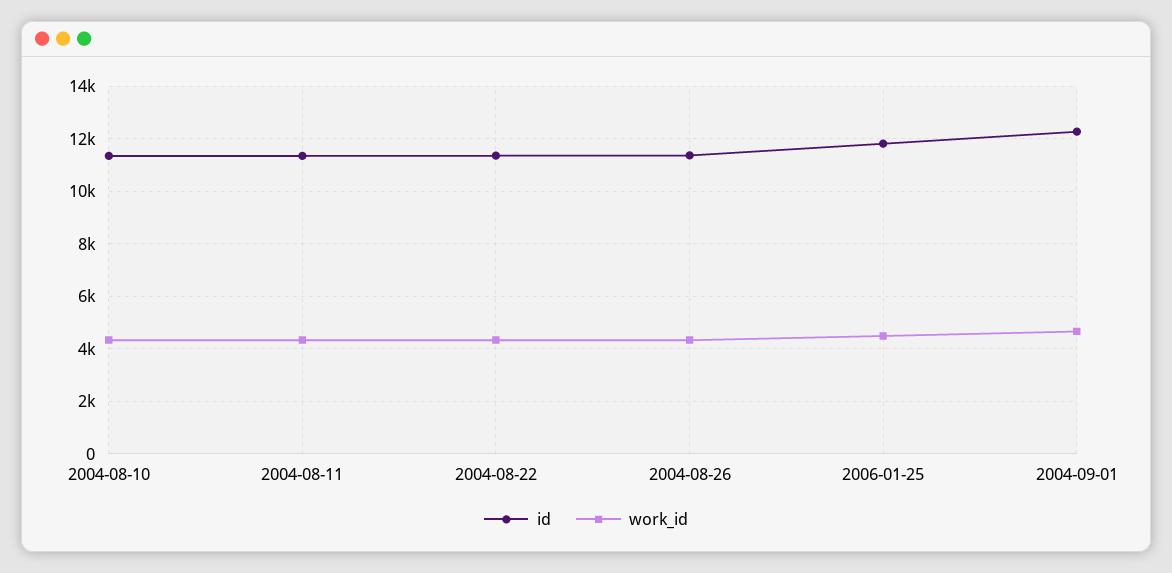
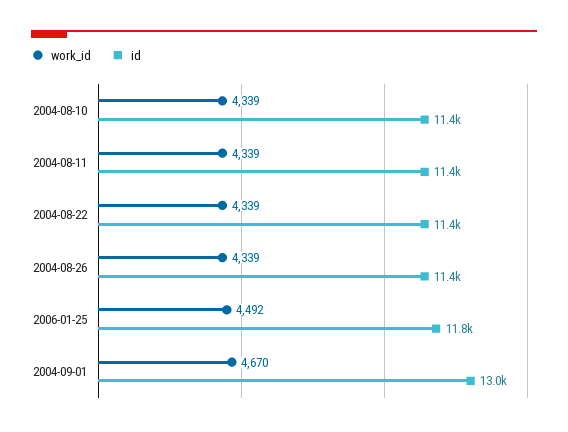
  {
    "id": {
      "2004-08-10": 11400,
      "2004-08-11": 11400,
      "2004-08-22": 11400,
      "2004-08-26": 11400,
      "2006-01-25": 11800,
-     "2004-09-01": 12250
+     "2004-09-01": 13000
    },
    "work_id": {
      "2004-08-10": 4339,
      "2004-08-11": 4339,
      "2004-08-22": 4339,
      "2004-08-26": 4339,
      "2006-01-25": 4492,
      "2004-09-01": 4670
    }
  }

